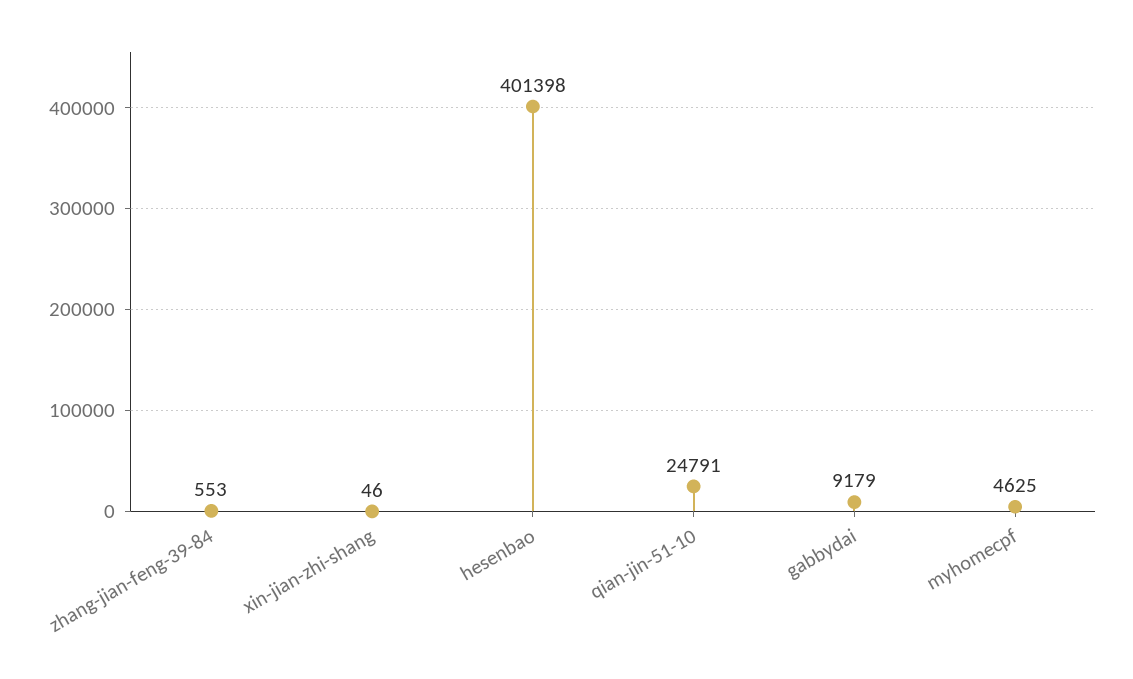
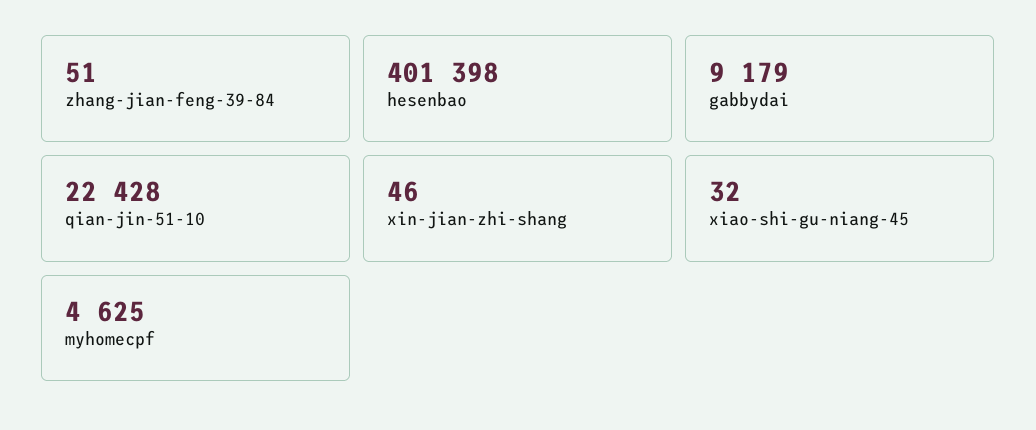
  {
-   "zhang-jian-feng-39-84": 553,
+   "zhang-jian-feng-39-84": 51,
    "xin-jian-zhi-shang": 46,
    "hesenbao": 401398,
-   "qian-jin-51-10": 24791,
+   "qian-jin-51-10": 22428,
    "gabbydai": 9179,
-   "myhomecpf": 4625
+   "myhomecpf": 4625,
+   "xiao-shi-gu-niang-45": 32
  }

